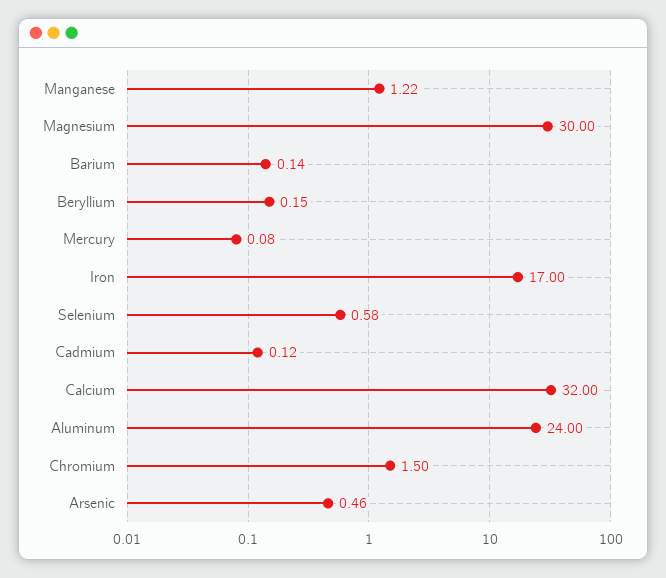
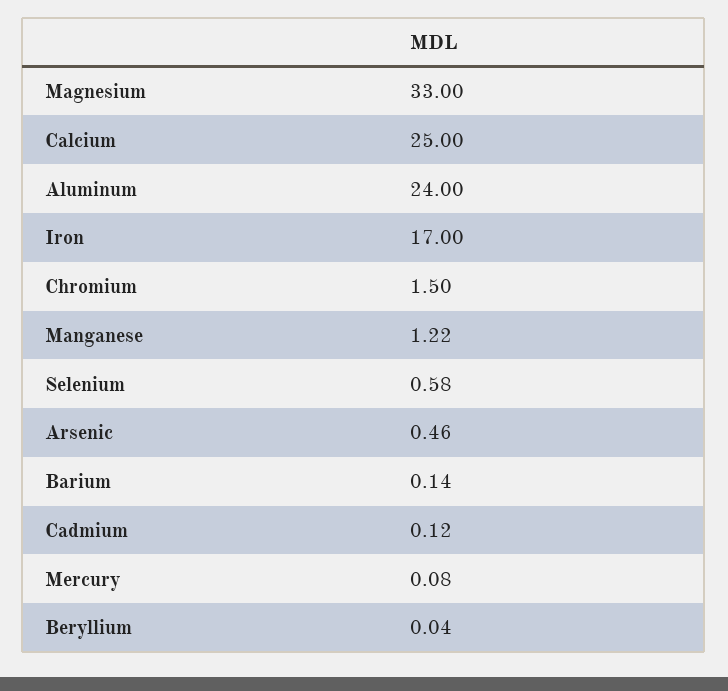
  {
    "Manganese": 1.22,
-   "Magnesium": 30,
+   "Magnesium": 33,
    "Barium": 0.14,
-   "Beryllium": 0.15,
+   "Beryllium": 0.04,
    "Mercury": 0.08,
    "Iron": 17,
    "Selenium": 0.58,
    "Cadmium": 0.12,
-   "Calcium": 32,
+   "Calcium": 25,
    "Aluminum": 24,
    "Chromium": 1.5,
    "Arsenic": 0.46
  }

